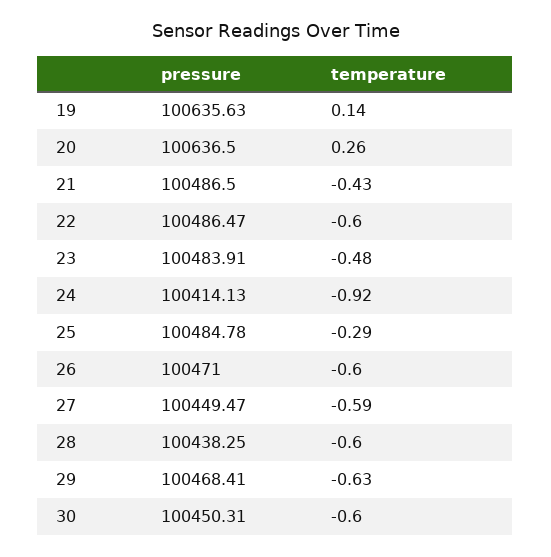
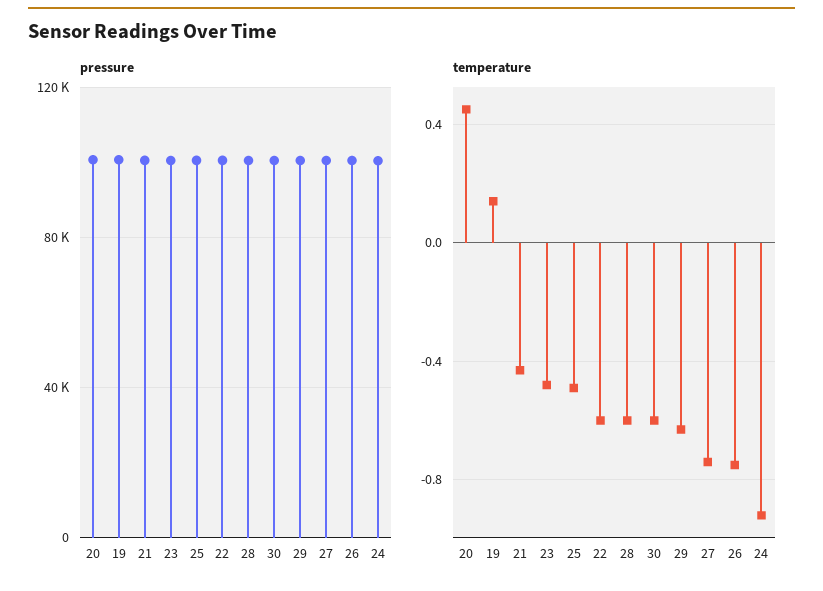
  {
    "pressure": {
      "19": 100635.63,
      "20": 100636.5,
      "21": 100486.5,
      "22": 100486.47,
      "23": 100483.91,
      "24": 100414.13,
      "25": 100484.78,
      "26": 100471,
      "27": 100449.47,
      "28": 100438.25,
      "29": 100468.41,
      "30": 100450.31
    },
    "temperature": {
      "19": 0.14,
-     "20": 0.26,
+     "20": 0.45,
      "21": -0.43,
      "22": -0.6,
      "23": -0.48,
      "24": -0.92,
-     "25": -0.29,
+     "25": -0.5,
-     "26": -0.6,
+     "26": -0.75,
-     "27": -0.59,
+     "27": -0.75,
      "28": -0.6,
      "29": -0.63,
      "30": -0.6
    }
  }

